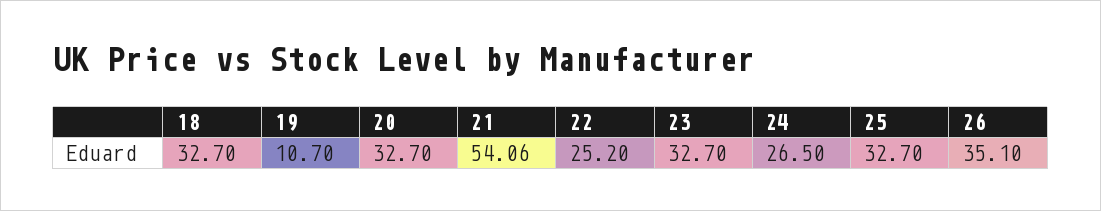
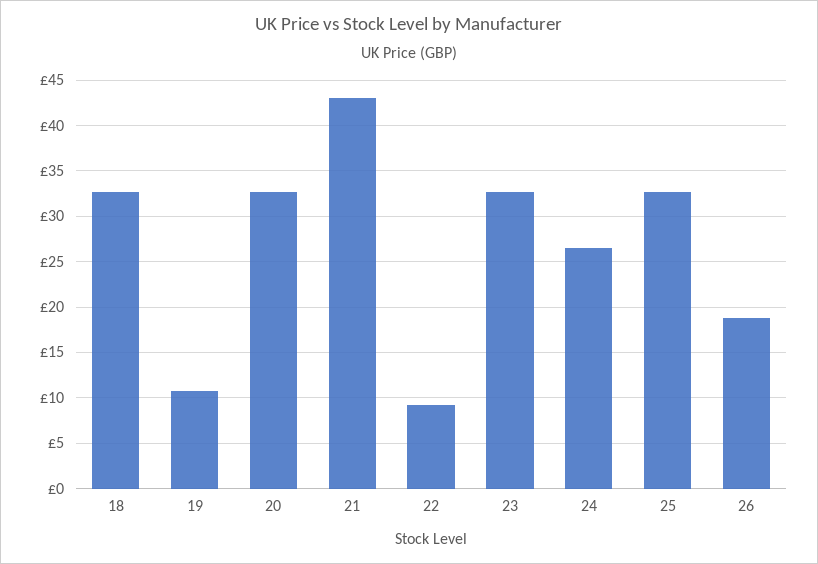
  {
    "18": 32.7,
    "19": 10.7,
    "20": 32.7,
-   "21": 54.06,
+   "21": 43,
-   "22": 25.2,
+   "22": 9,
    "23": 32.7,
    "24": 26.5,
    "25": 32.7,
-   "26": 35.1
+   "26": 19
  }

